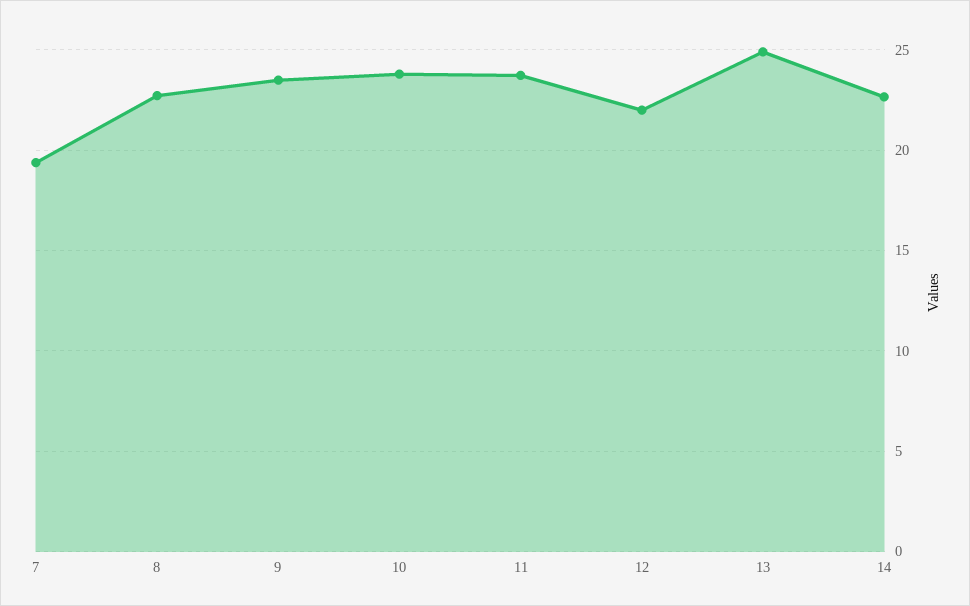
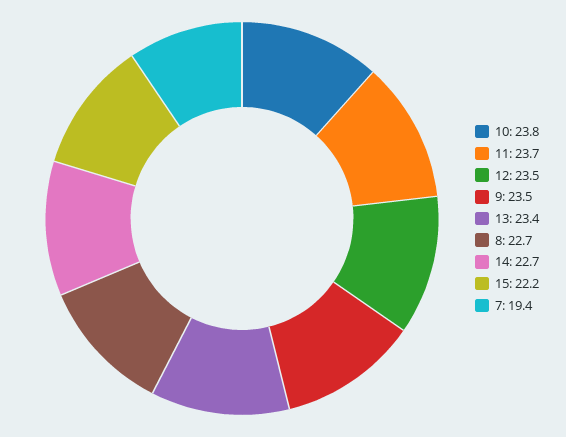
  {
    "7": 19.4,
    "8": 22.7,
    "9": 23.5,
    "10": 23.8,
    "11": 23.7,
-   "12": 22,
+   "12": 23.5,
-   "13": 25,
+   "13": 23.4,
-   "14": 22.7
+   "14": 22.7,
+   "15": 22.2
  }

